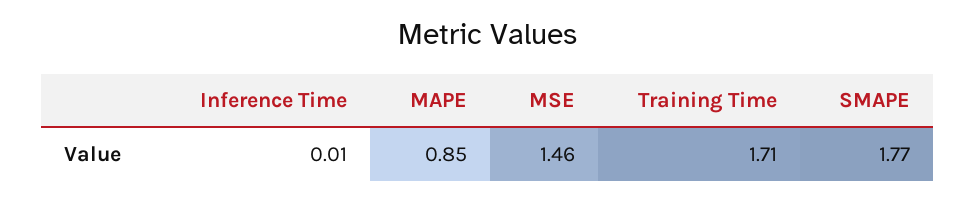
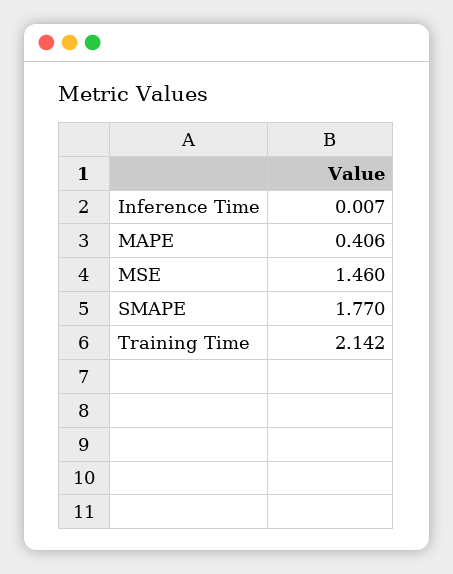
  {
    "Inference Time": 0.007,
-   "MAPE": 0.85,
+   "MAPE": 0.406,
    "MSE": 1.46,
-   "Training Time": 1.71,
+   "Training Time": 2.142,
    "SMAPE": 1.77
  }

